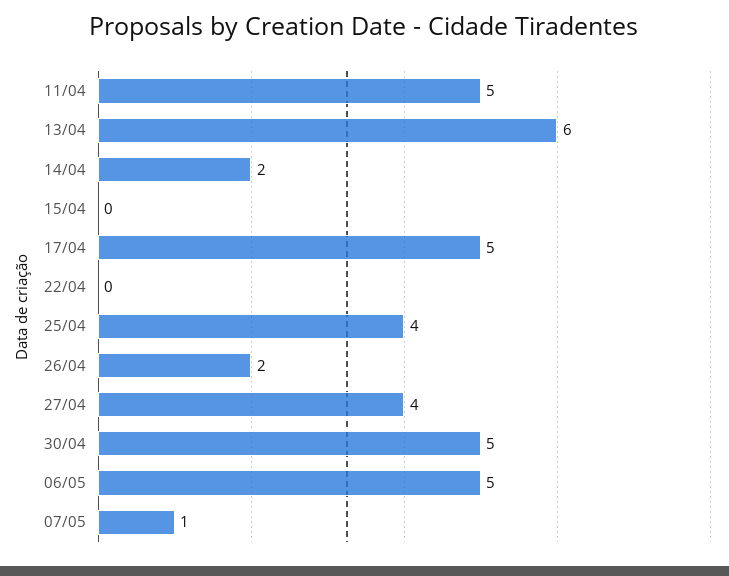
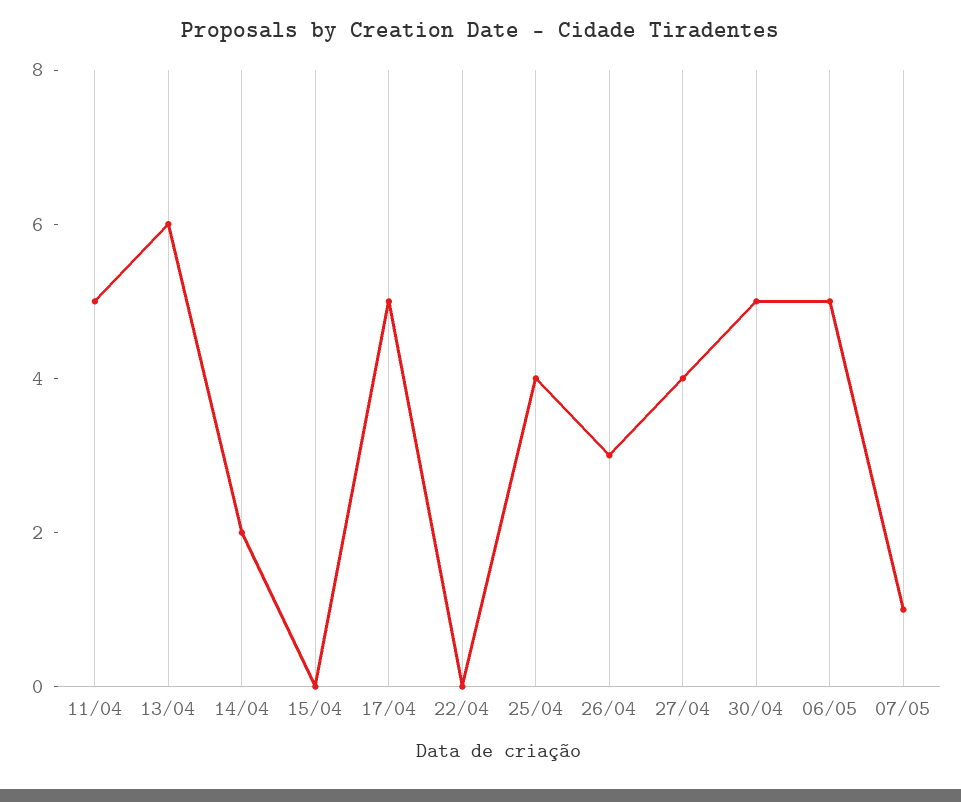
  {
    "11/04": 5,
    "13/04": 6,
    "14/04": 2,
    "15/04": 0,
    "17/04": 5,
    "22/04": 0,
    "25/04": 4,
-   "26/04": 2,
+   "26/04": 3,
    "27/04": 4,
    "30/04": 5,
    "06/05": 5,
    "07/05": 1
  }

